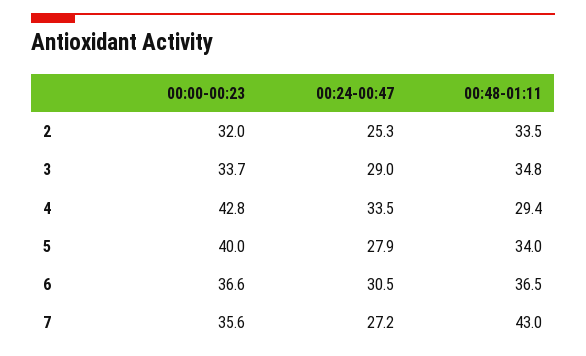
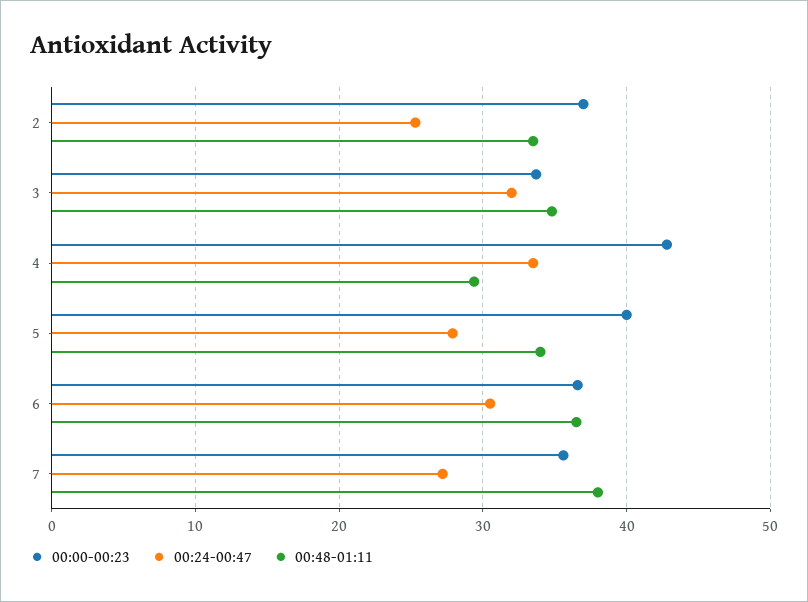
  {
    "00:00-00:23": {
-     "2": 32,
+     "2": 37,
      "3": 33.7,
      "4": 42.8,
      "5": 40,
      "6": 36.6,
      "7": 35.6
    },
    "00:24-00:47": {
      "2": 25.3,
-     "3": 29,
+     "3": 32,
      "4": 33.5,
      "5": 27.9,
      "6": 30.5,
      "7": 27.2
    },
    "00:48-01:11": {
      "2": 33.5,
      "3": 34.8,
      "4": 29.4,
      "5": 34,
      "6": 36.5,
-     "7": 43
+     "7": 38
    }
  }

